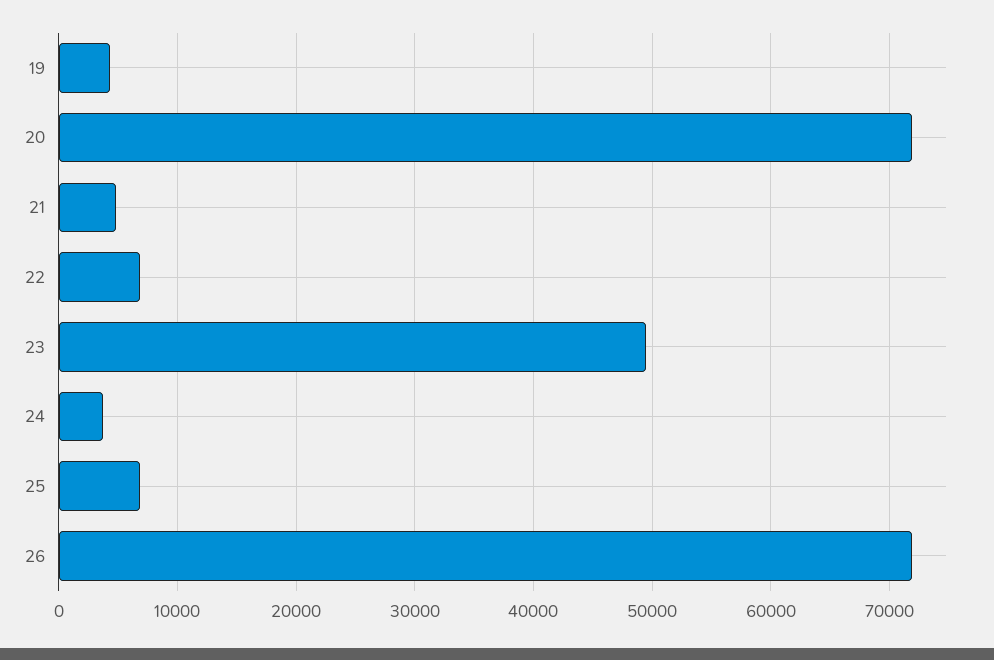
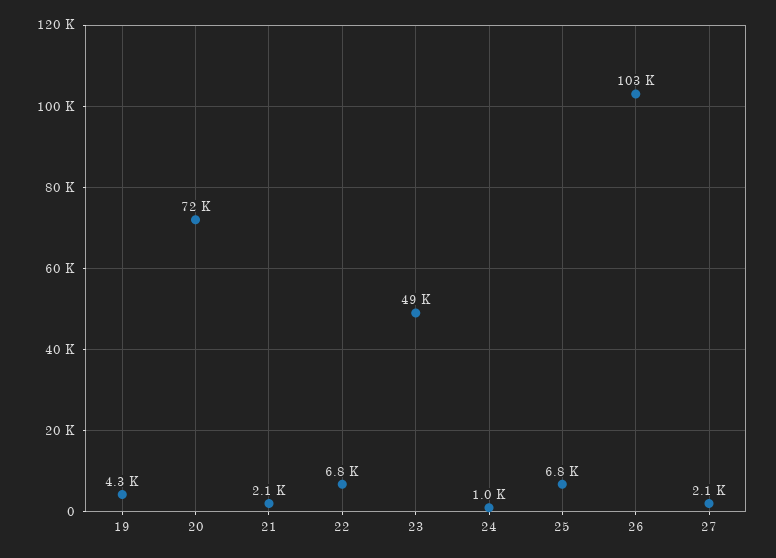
  {
    "19": 4300,
    "20": 72000,
-   "21": 5000,
+   "21": 2100,
    "22": 6800,
    "23": 49000,
-   "24": 4000,
+   "24": 1000,
    "25": 6800,
-   "26": 72000
+   "26": 103000,
+   "27": 2100
  }

